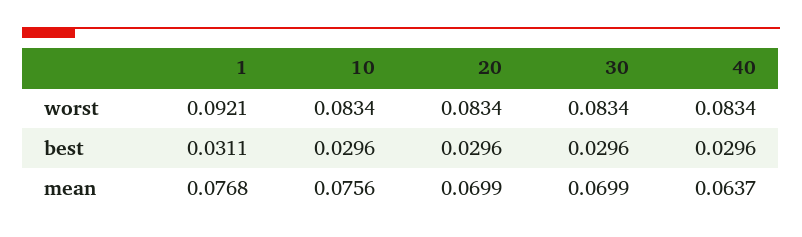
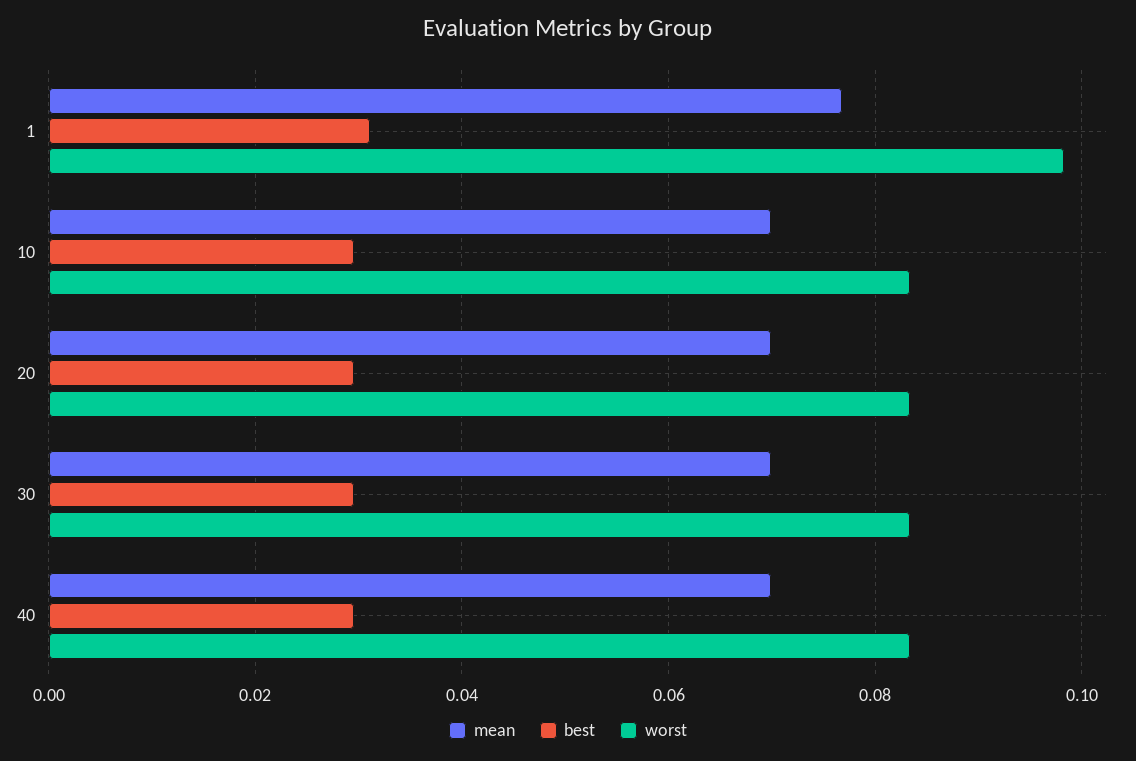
  {
    "worst": {
-     "1": 0.0921,
+     "1": 0.098,
      "10": 0.0834,
      "20": 0.0834,
      "30": 0.0834,
      "40": 0.0834
    },
    "best": {
      "1": 0.0311,
      "10": 0.0296,
      "20": 0.0296,
      "30": 0.0296,
      "40": 0.0296
    },
    "mean": {
      "1": 0.0768,
-     "10": 0.0756,
+     "10": 0.07,
      "20": 0.0699,
      "30": 0.0699,
-     "40": 0.0637
+     "40": 0.07
    }
  }

